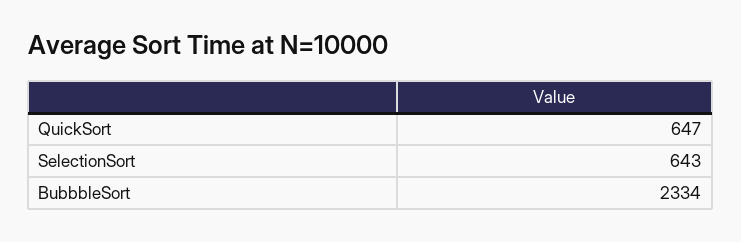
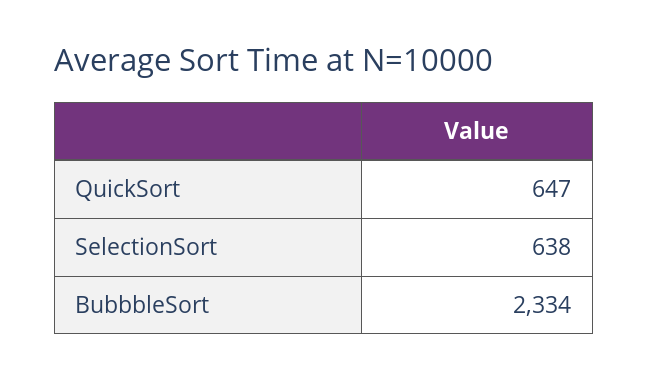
  {
    "QuickSort": 647,
-   "SelectionSort": 643,
+   "SelectionSort": 638,
    "BubbbleSort": 2334
  }

